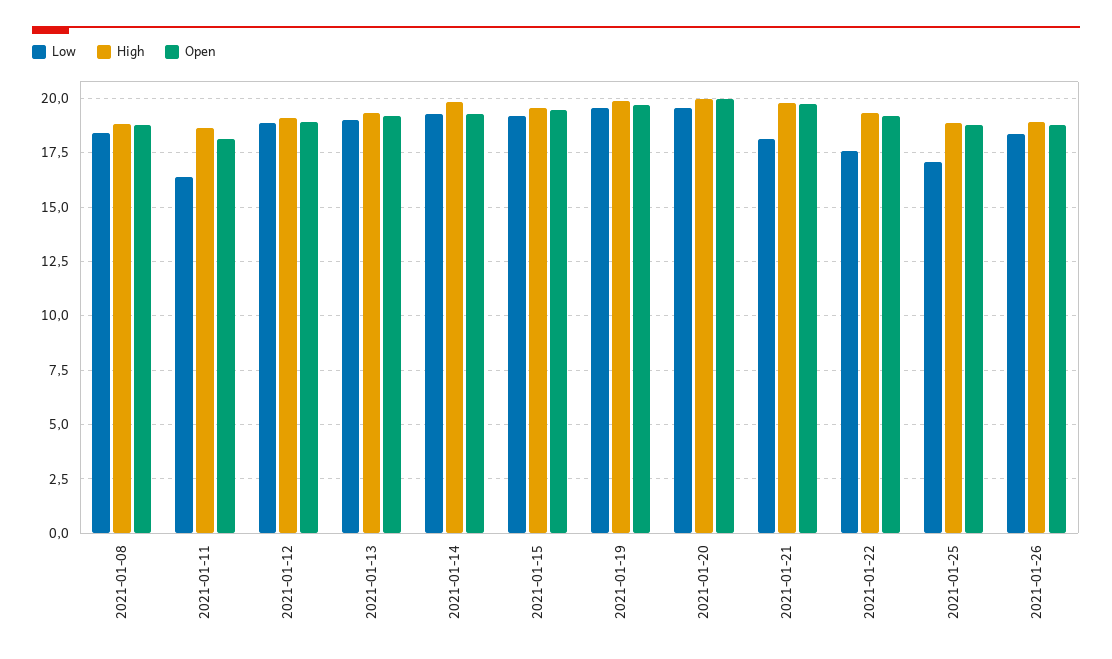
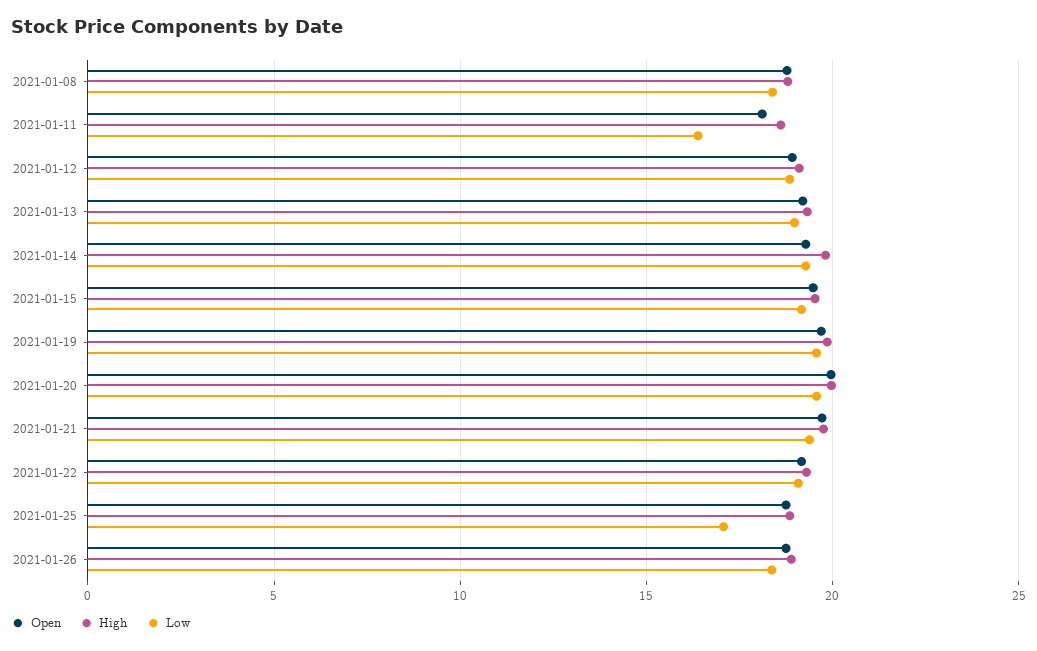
  {
    "Low": {
      "2021-01-08": 18.5,
      "2021-01-11": 16.5,
      "2021-01-12": 19,
      "2021-01-13": 19,
      "2021-01-14": 19.5,
      "2021-01-15": 19,
      "2021-01-19": 19.5,
      "2021-01-20": 19.5,
-     "2021-01-21": 18,
+     "2021-01-21": 19.5,
-     "2021-01-22": 17.5,
+     "2021-01-22": 19,
      "2021-01-25": 17,
      "2021-01-26": 18.5
    },
    "High": {
      "2021-01-08": 19,
      "2021-01-11": 18.5,
      "2021-01-12": 19,
      "2021-01-13": 19.5,
      "2021-01-14": 20,
      "2021-01-15": 19.5,
      "2021-01-19": 20,
      "2021-01-20": 20,
      "2021-01-21": 20,
      "2021-01-22": 19.5,
      "2021-01-25": 19,
      "2021-01-26": 19
    },
    "Open": {
      "2021-01-08": 19,
      "2021-01-11": 18,
      "2021-01-12": 19,
      "2021-01-13": 19,
      "2021-01-14": 19.5,
      "2021-01-15": 19.5,
      "2021-01-19": 19.5,
      "2021-01-20": 20,
      "2021-01-21": 19.5,
      "2021-01-22": 19,
      "2021-01-25": 19,
      "2021-01-26": 19
    }
  }

